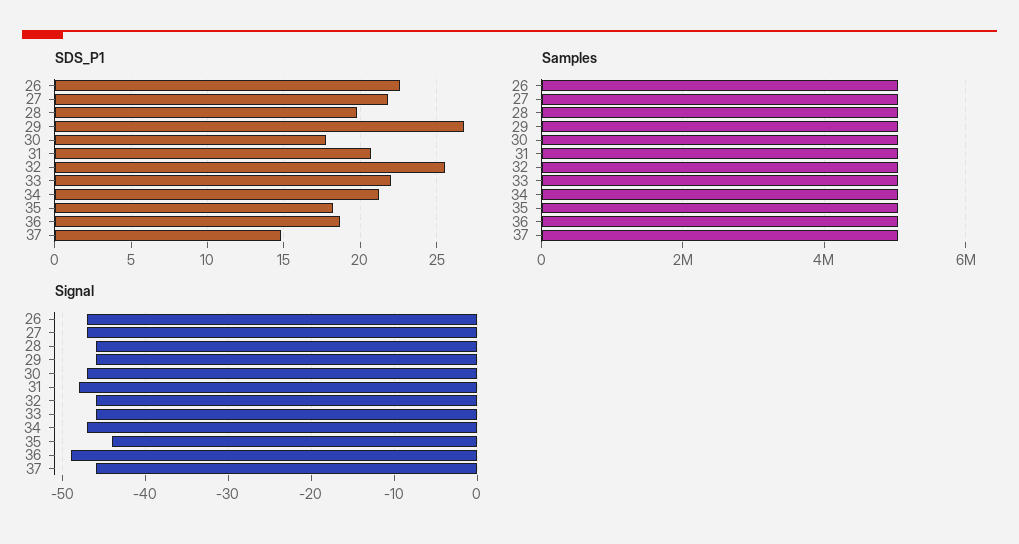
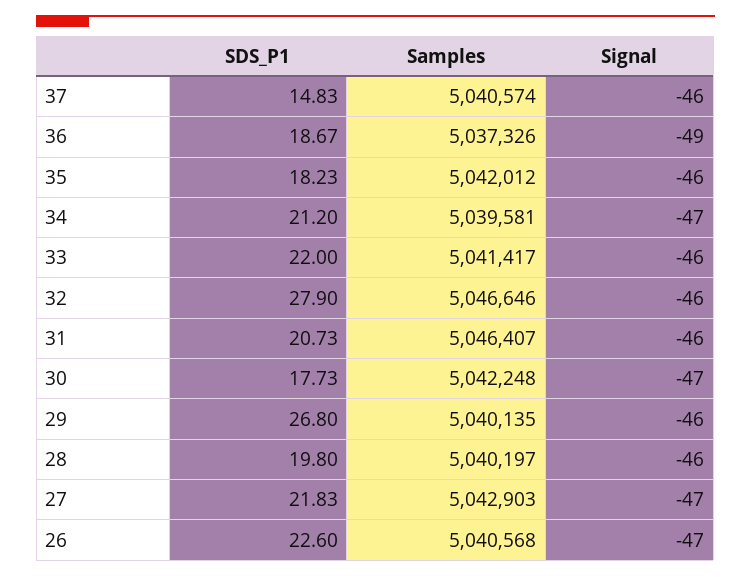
  {
    "SDS_P1": {
      "26": 22.6,
      "27": 21.83,
      "28": 19.8,
      "29": 26.8,
      "30": 17.73,
      "31": 20.73,
-     "32": 25.5,
+     "32": 27.9,
      "33": 22,
      "34": 21.2,
      "35": 18.23,
      "36": 18.67,
      "37": 14.83
    },
    "Samples": {
      "26": 5040568,
      "27": 5042903,
      "28": 5040197,
      "29": 5040135,
      "30": 5042248,
      "31": 5046407,
      "32": 5046646,
      "33": 5041417,
      "34": 5039581,
      "35": 5042012,
      "36": 5037326,
      "37": 5040574
    },
    "Signal": {
      "26": -47,
      "27": -47,
      "28": -46,
      "29": -46,
      "30": -47,
-     "31": -48,
+     "31": -46,
      "32": -46,
      "33": -46,
      "34": -47,
-     "35": -44,
+     "35": -46,
      "36": -49,
      "37": -46
    }
  }

